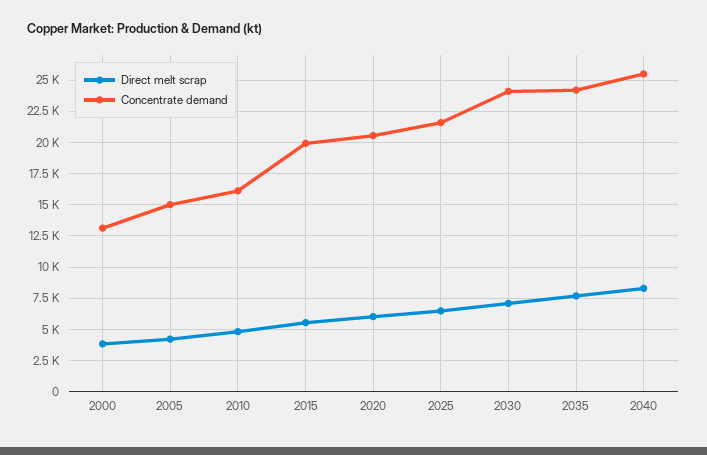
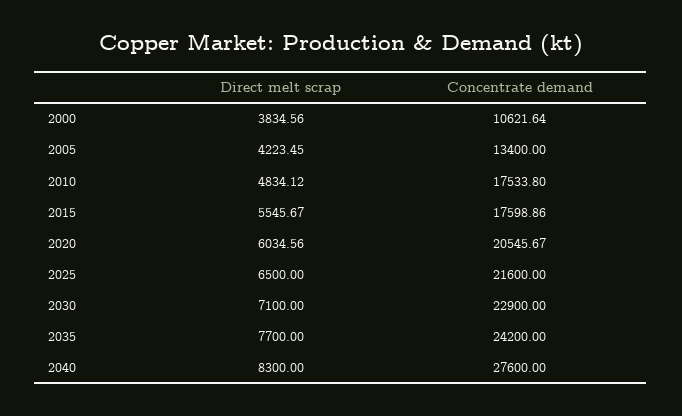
  {
    "Direct melt scrap": {
      "2000": 3834.56,
      "2005": 4223.45,
      "2010": 4834.12,
      "2015": 5545.67,
      "2020": 6034.56,
      "2025": 6500,
      "2030": 7100,
      "2035": 7700,
      "2040": 8300
    },
    "Concentrate demand": {
-     "2000": 13000,
+     "2000": 10621.64,
-     "2005": 15000,
+     "2005": 13400,
-     "2010": 16000,
+     "2010": 17533.8,
-     "2015": 20000,
+     "2015": 17598.86,
      "2020": 20545.67,
      "2025": 21600,
-     "2030": 24000,
+     "2030": 22900,
      "2035": 24200,
-     "2040": 25500
+     "2040": 27600
    }
  }

